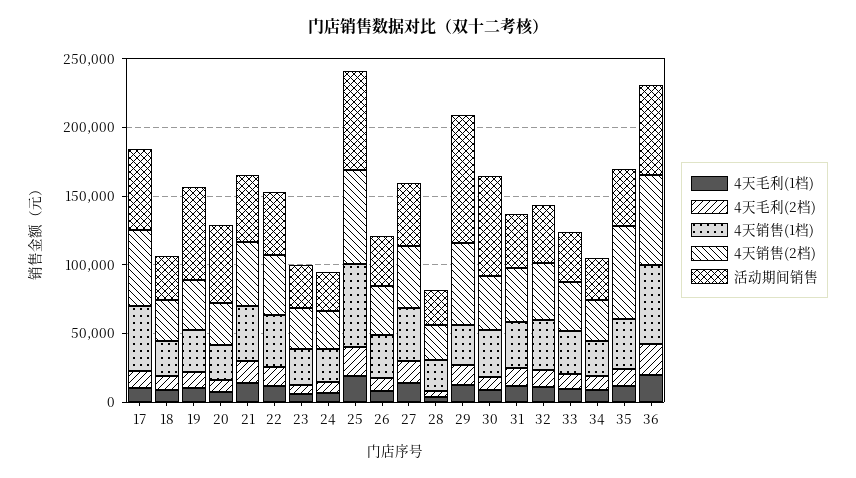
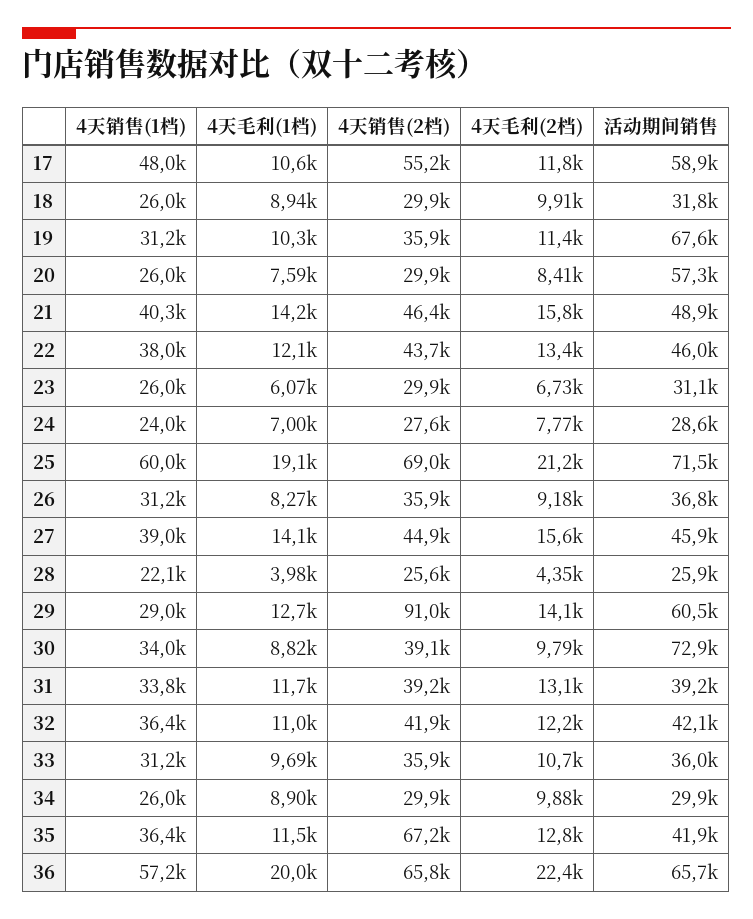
  {
    "4天毛利(1档)": {
      "17": 10600,
      "18": 8940,
      "19": 10300,
      "20": 7590,
      "21": 14200,
      "22": 12100,
      "23": 6070,
      "24": 7000,
      "25": 19100,
      "26": 8270,
      "27": 14100,
      "28": 3980,
      "29": 12700,
      "30": 8820,
      "31": 11700,
      "32": 11000,
      "33": 9690,
      "34": 8900,
      "35": 11500,
      "36": 20000
    },
    "4天毛利(2档)": {
      "17": 11800,
      "18": 9910,
      "19": 11400,
      "20": 8410,
      "21": 15800,
      "22": 13400,
      "23": 6730,
      "24": 7770,
      "25": 21200,
      "26": 9180,
      "27": 15600,
      "28": 4350,
      "29": 14100,
      "30": 9790,
      "31": 13100,
      "32": 12200,
      "33": 10700,
      "34": 9880,
      "35": 12800,
      "36": 22400
    },
    "4天销售(1档)": {
      "17": 48000,
      "18": 26000,
      "19": 31200,
      "20": 26000,
      "21": 40300,
      "22": 38000,
      "23": 26000,
      "24": 24000,
      "25": 60000,
      "26": 31200,
      "27": 39000,
      "28": 22100,
      "29": 29000,
      "30": 34000,
      "31": 33800,
      "32": 36400,
      "33": 31200,
      "34": 26000,
      "35": 36400,
      "36": 57200
    },
    "4天销售(2档)": {
      "17": 55200,
      "18": 29900,
      "19": 35900,
      "20": 29900,
      "21": 46400,
      "22": 43700,
      "23": 29900,
      "24": 27600,
      "25": 69000,
      "26": 35900,
      "27": 44900,
      "28": 25600,
-     "29": 60000,
+     "29": 91000,
      "30": 39100,
      "31": 39200,
      "32": 41900,
      "33": 35900,
      "34": 29900,
      "35": 67200,
      "36": 65800
    },
    "活动期间销售": {
      "17": 58900,
      "18": 31800,
      "19": 67600,
      "20": 57300,
      "21": 48900,
      "22": 46000,
      "23": 31100,
      "24": 28600,
      "25": 71500,
      "26": 36800,
      "27": 45900,
      "28": 25900,
-     "29": 90000,
+     "29": 60500,
      "30": 72900,
      "31": 39200,
      "32": 42100,
      "33": 36000,
      "34": 29900,
      "35": 41900,
      "36": 65700
    }
  }

